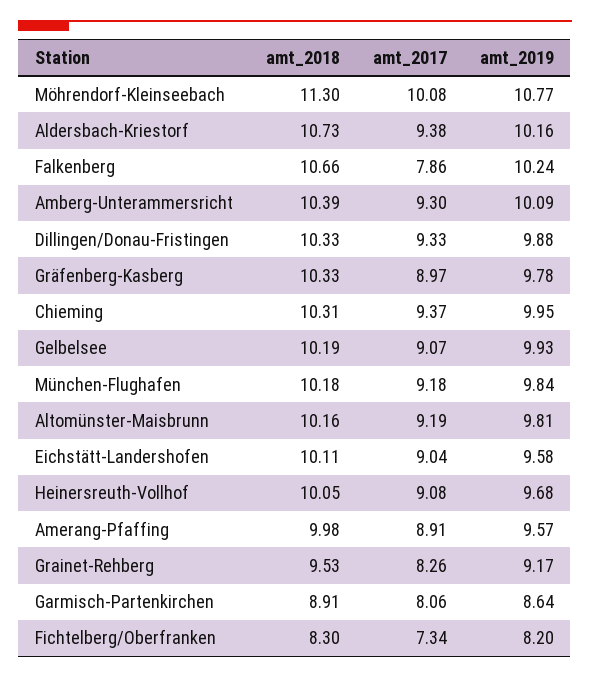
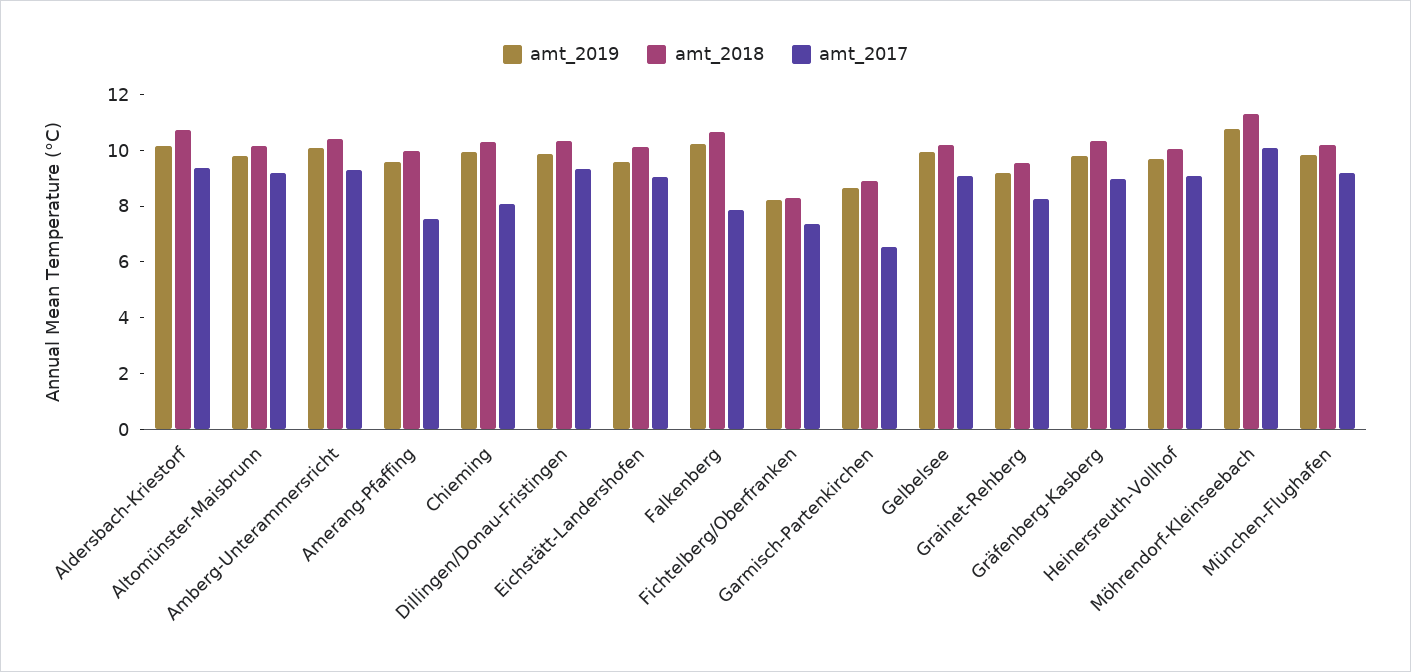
  {
    "amt_2018": {
      "Möhrendorf-Kleinseebach": 11.3,
      "Aldersbach-Kriestorf": 10.73,
      "Falkenberg": 10.66,
      "Amberg-Unterammersricht": 10.39,
      "Dillingen/Donau-Fristingen": 10.33,
      "Gräfenberg-Kasberg": 10.33,
      "Chieming": 10.31,
      "Gelbelsee": 10.19,
      "München-Flughafen": 10.18,
      "Altomünster-Maisbrunn": 10.16,
      "Eichstätt-Landershofen": 10.11,
      "Heinersreuth-Vollhof": 10.05,
      "Amerang-Pfaffing": 9.98,
      "Grainet-Rehberg": 9.53,
      "Garmisch-Partenkirchen": 8.91,
      "Fichtelberg/Oberfranken": 8.3
    },
    "amt_2017": {
      "Möhrendorf-Kleinseebach": 10.08,
      "Aldersbach-Kriestorf": 9.38,
      "Falkenberg": 7.86,
      "Amberg-Unterammersricht": 9.3,
      "Dillingen/Donau-Fristingen": 9.33,
      "Gräfenberg-Kasberg": 8.97,
-     "Chieming": 9.37,
+     "Chieming": 8,
      "Gelbelsee": 9.07,
      "München-Flughafen": 9.18,
      "Altomünster-Maisbrunn": 9.19,
      "Eichstätt-Landershofen": 9.04,
      "Heinersreuth-Vollhof": 9.08,
-     "Amerang-Pfaffing": 8.91,
+     "Amerang-Pfaffing": 7.5,
      "Grainet-Rehberg": 8.26,
-     "Garmisch-Partenkirchen": 8.06,
+     "Garmisch-Partenkirchen": 6.5,
      "Fichtelberg/Oberfranken": 7.34
    },
    "amt_2019": {
      "Möhrendorf-Kleinseebach": 10.77,
      "Aldersbach-Kriestorf": 10.16,
      "Falkenberg": 10.24,
      "Amberg-Unterammersricht": 10.09,
      "Dillingen/Donau-Fristingen": 9.88,
      "Gräfenberg-Kasberg": 9.78,
      "Chieming": 9.95,
      "Gelbelsee": 9.93,
      "München-Flughafen": 9.84,
      "Altomünster-Maisbrunn": 9.81,
      "Eichstätt-Landershofen": 9.58,
      "Heinersreuth-Vollhof": 9.68,
      "Amerang-Pfaffing": 9.57,
      "Grainet-Rehberg": 9.17,
      "Garmisch-Partenkirchen": 8.64,
      "Fichtelberg/Oberfranken": 8.2
    }
  }

